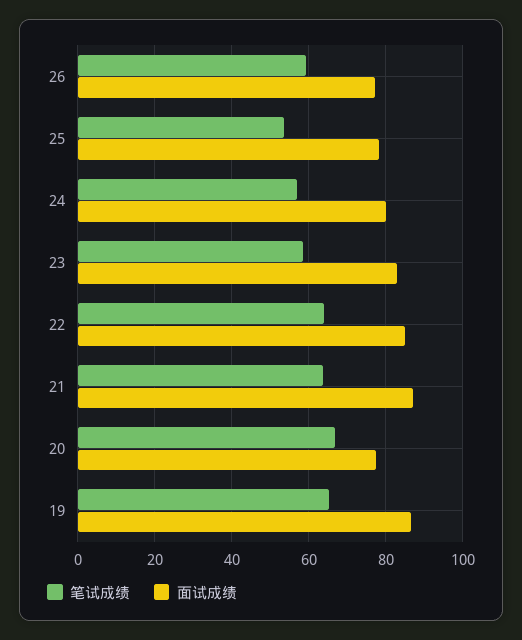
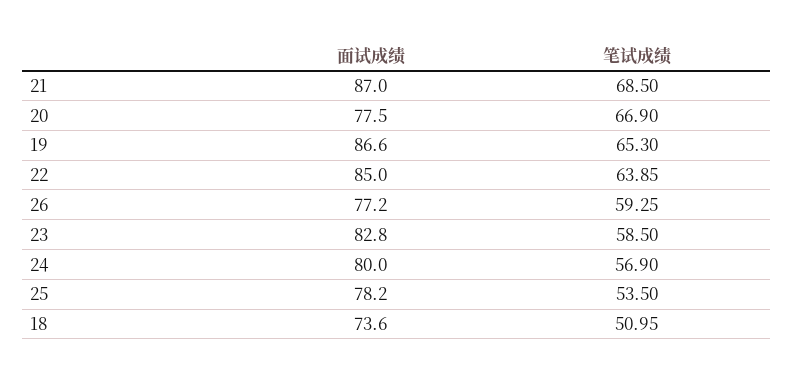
  {
    "笔试成绩": {
      "26": 59.25,
      "25": 53.5,
      "24": 56.9,
      "23": 58.5,
      "22": 63.85,
-     "21": 64,
+     "21": 68.5,
      "20": 66.9,
-     "19": 65.3
+     "19": 65.3,
+     "18": 50.95
    },
    "面试成绩": {
      "26": 77.2,
      "25": 78.2,
      "24": 80,
      "23": 82.8,
      "22": 85,
      "21": 87,
      "20": 77.5,
-     "19": 86.6
+     "19": 86.6,
+     "18": 73.6
    }
  }

